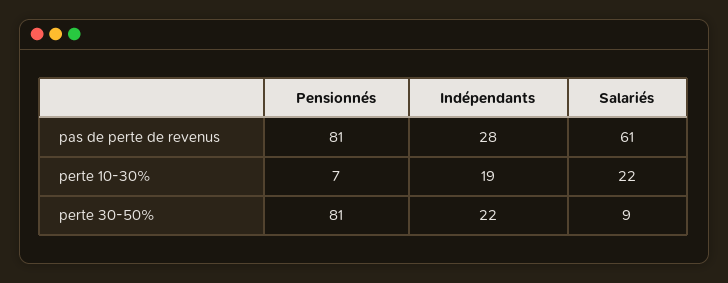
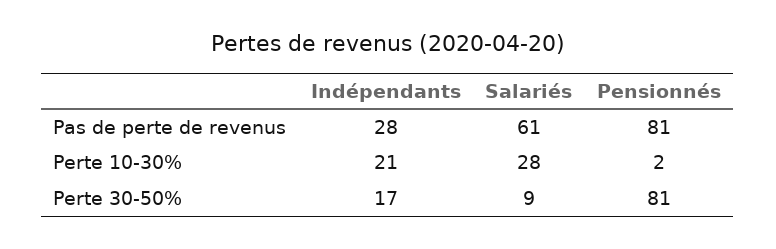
  {
    "Pensionnés": {
      "pas de perte de revenus": 81,
-     "perte 10-30%": 7,
+     "perte 10-30%": 2,
      "perte 30-50%": 81
    },
    "Indépendants": {
      "pas de perte de revenus": 28,
-     "perte 10-30%": 19,
+     "perte 10-30%": 21,
-     "perte 30-50%": 22
+     "perte 30-50%": 17
    },
    "Salariés": {
      "pas de perte de revenus": 61,
-     "perte 10-30%": 22,
+     "perte 10-30%": 28,
      "perte 30-50%": 9
    }
  }

